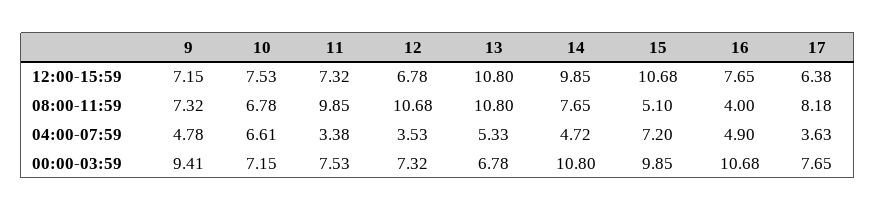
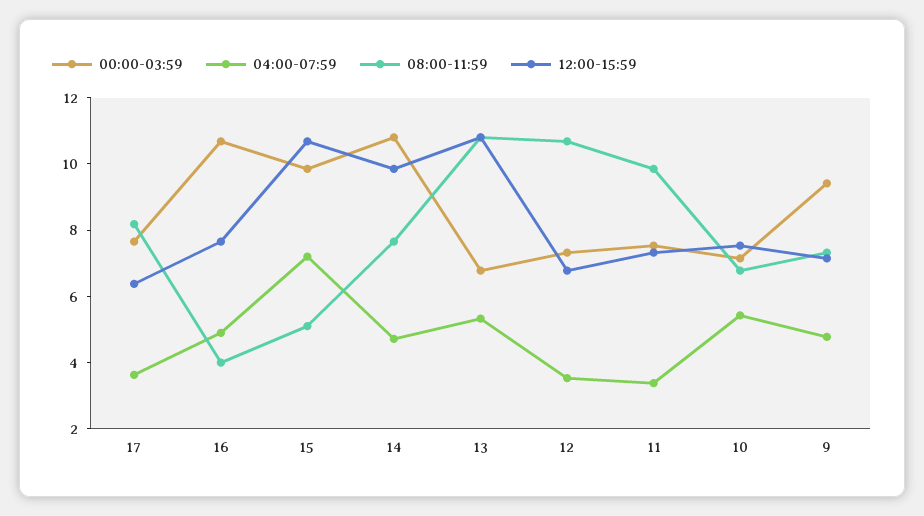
  {
    "12:00-15:59": {
      "9": 7.15,
      "10": 7.53,
      "11": 7.32,
      "12": 6.78,
      "13": 10.8,
      "14": 9.85,
      "15": 10.68,
      "16": 7.65,
      "17": 6.38
    },
    "08:00-11:59": {
      "9": 7.32,
      "10": 6.78,
      "11": 9.85,
      "12": 10.68,
      "13": 10.8,
      "14": 7.65,
      "15": 5.1,
      "16": 4,
      "17": 8.18
    },
    "04:00-07:59": {
      "9": 4.78,
-     "10": 6.61,
+     "10": 5.5,
      "11": 3.38,
      "12": 3.53,
      "13": 5.33,
      "14": 4.72,
      "15": 7.2,
      "16": 4.9,
      "17": 3.63
    },
    "00:00-03:59": {
      "9": 9.41,
      "10": 7.15,
      "11": 7.53,
      "12": 7.32,
      "13": 6.78,
      "14": 10.8,
      "15": 9.85,
      "16": 10.68,
      "17": 7.65
    }
  }

